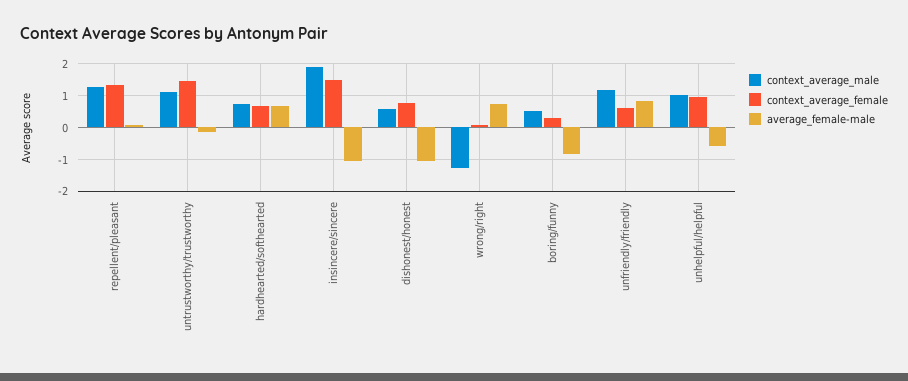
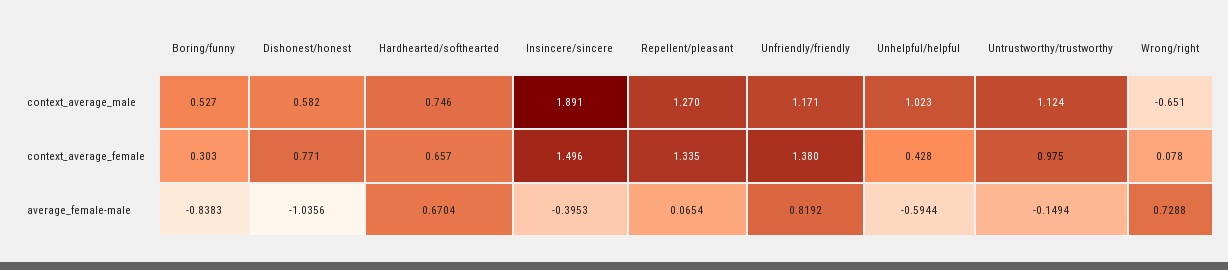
  {
    "context_average_male": {
      "repellent/pleasant": 1.27,
      "untrustworthy/trustworthy": 1.124,
      "hardhearted/softhearted": 0.746,
      "insincere/sincere": 1.891,
      "dishonest/honest": 0.582,
-     "wrong/right": -1.2,
+     "wrong/right": -0.651,
      "boring/funny": 0.527,
      "unfriendly/friendly": 1.171,
      "unhelpful/helpful": 1.023
    },
    "context_average_female": {
      "repellent/pleasant": 1.335,
-     "untrustworthy/trustworthy": 1.4,
+     "untrustworthy/trustworthy": 0.975,
      "hardhearted/softhearted": 0.657,
      "insincere/sincere": 1.496,
      "dishonest/honest": 0.771,
      "wrong/right": 0.078,
      "boring/funny": 0.303,
-     "unfriendly/friendly": 0.6,
+     "unfriendly/friendly": 1.38,
-     "unhelpful/helpful": 1
+     "unhelpful/helpful": 0.428
    },
    "average_female-male": {
      "repellent/pleasant": 0.0654,
      "untrustworthy/trustworthy": -0.1494,
      "hardhearted/softhearted": 0.6704,
-     "insincere/sincere": -1,
+     "insincere/sincere": -0.3953,
      "dishonest/honest": -1.0356,
      "wrong/right": 0.7288,
      "boring/funny": -0.8383,
      "unfriendly/friendly": 0.8192,
      "unhelpful/helpful": -0.5944
    }
  }

